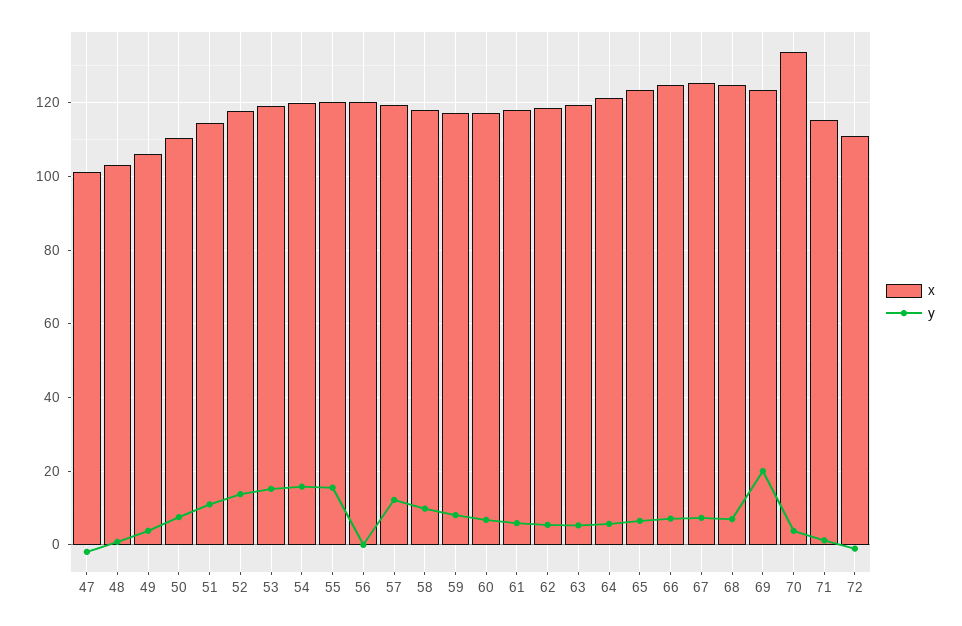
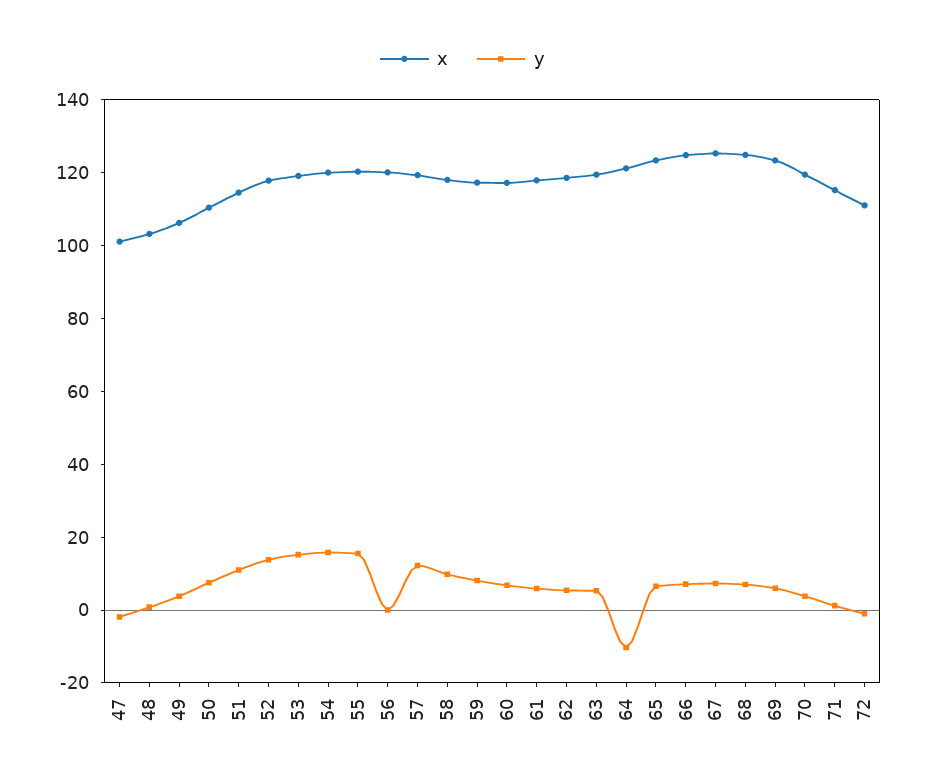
  {
    "x": {
      "47": 102,
      "48": 104,
      "49": 106,
      "50": 110,
      "51": 114,
      "52": 118,
      "53": 120,
      "54": 120,
      "55": 120,
      "56": 120,
      "57": 120,
      "58": 118,
      "59": 118,
      "60": 118,
      "61": 118,
      "62": 118,
      "63": 120,
      "64": 122,
      "65": 124,
      "66": 124,
      "67": 126,
      "68": 124,
      "69": 124,
-     "70": 134,
+     "70": 120,
      "71": 116,
      "72": 112
    },
    "y": {
      "47": -2,
      "48": 0,
      "49": 4,
      "50": 8,
      "51": 12,
      "52": 14,
      "53": 16,
      "54": 16,
      "55": 16,
      "56": 0,
      "57": 12,
      "58": 10,
      "59": 8,
      "60": 6,
      "61": 6,
      "62": 6,
      "63": 6,
-     "64": 6,
+     "64": -10,
      "65": 6,
      "66": 8,
      "67": 8,
      "68": 8,
-     "69": 20,
+     "69": 5,
      "70": 4,
      "71": 2,
      "72": -2
    }
  }

